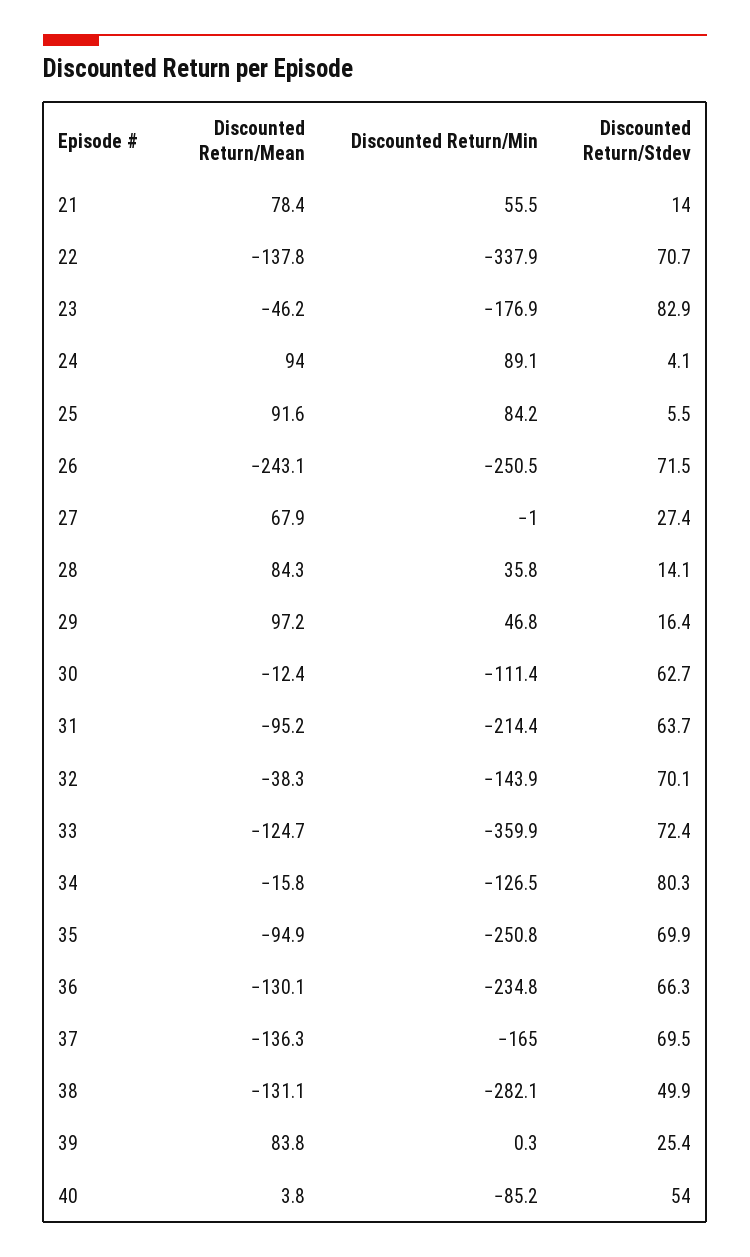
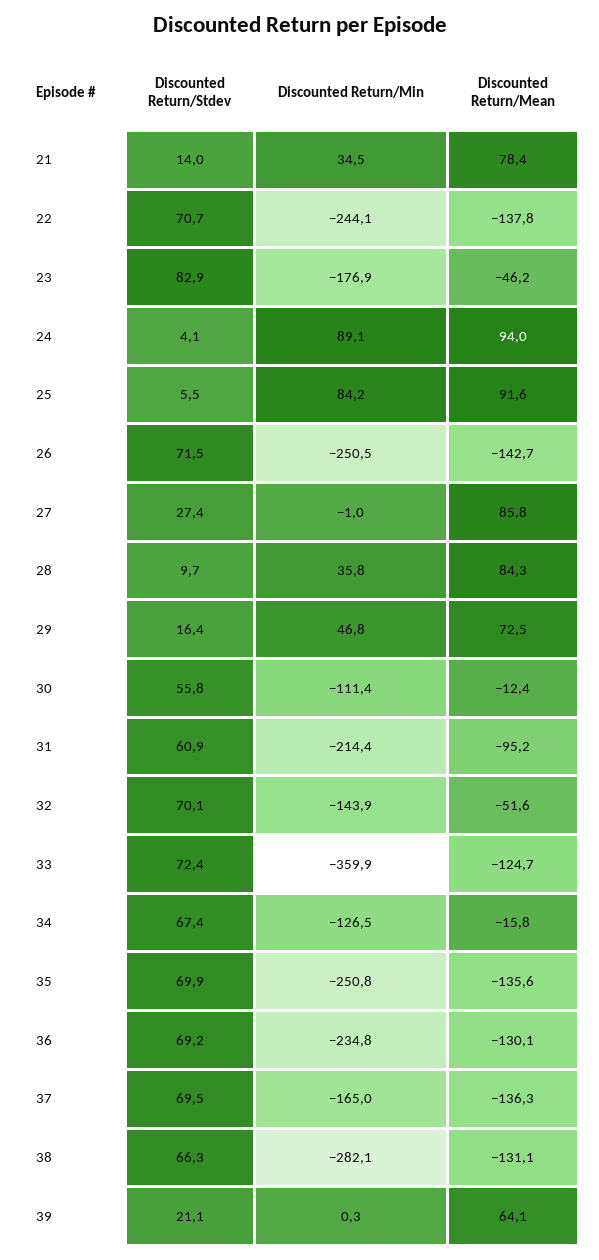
  {
    "Discounted Return/Mean": {
      "21": 78.4,
      "22": -137.8,
      "23": -46.2,
      "24": 94,
      "25": 91.6,
-     "26": -243.1,
+     "26": -142.7,
-     "27": 67.9,
+     "27": 85.8,
      "28": 84.3,
-     "29": 97.2,
+     "29": 72.5,
      "30": -12.4,
      "31": -95.2,
-     "32": -38.3,
+     "32": -51.6,
      "33": -124.7,
      "34": -15.8,
-     "35": -94.9,
+     "35": -135.6,
      "36": -130.1,
      "37": -136.3,
      "38": -131.1,
-     "39": 83.8,
+     "39": 64.1
-     "40": 3.8
    },
    "Discounted Return/Min": {
-     "21": 55.5,
+     "21": 34.5,
-     "22": -337.9,
+     "22": -244.1,
      "23": -176.9,
      "24": 89.1,
      "25": 84.2,
      "26": -250.5,
      "27": -1,
      "28": 35.8,
      "29": 46.8,
      "30": -111.4,
      "31": -214.4,
      "32": -143.9,
      "33": -359.9,
      "34": -126.5,
      "35": -250.8,
      "36": -234.8,
      "37": -165,
      "38": -282.1,
-     "39": 0.3,
+     "39": 0.3
-     "40": -85.2
    },
    "Discounted Return/Stdev": {
      "21": 14,
      "22": 70.7,
      "23": 82.9,
      "24": 4.1,
      "25": 5.5,
      "26": 71.5,
      "27": 27.4,
-     "28": 14.1,
+     "28": 9.7,
      "29": 16.4,
-     "30": 62.7,
+     "30": 55.8,
-     "31": 63.7,
+     "31": 60.9,
      "32": 70.1,
      "33": 72.4,
-     "34": 80.3,
+     "34": 67.4,
      "35": 69.9,
-     "36": 66.3,
+     "36": 69.2,
      "37": 69.5,
-     "38": 49.9,
+     "38": 66.3,
-     "39": 25.4,
+     "39": 21.1
-     "40": 54
    }
  }

